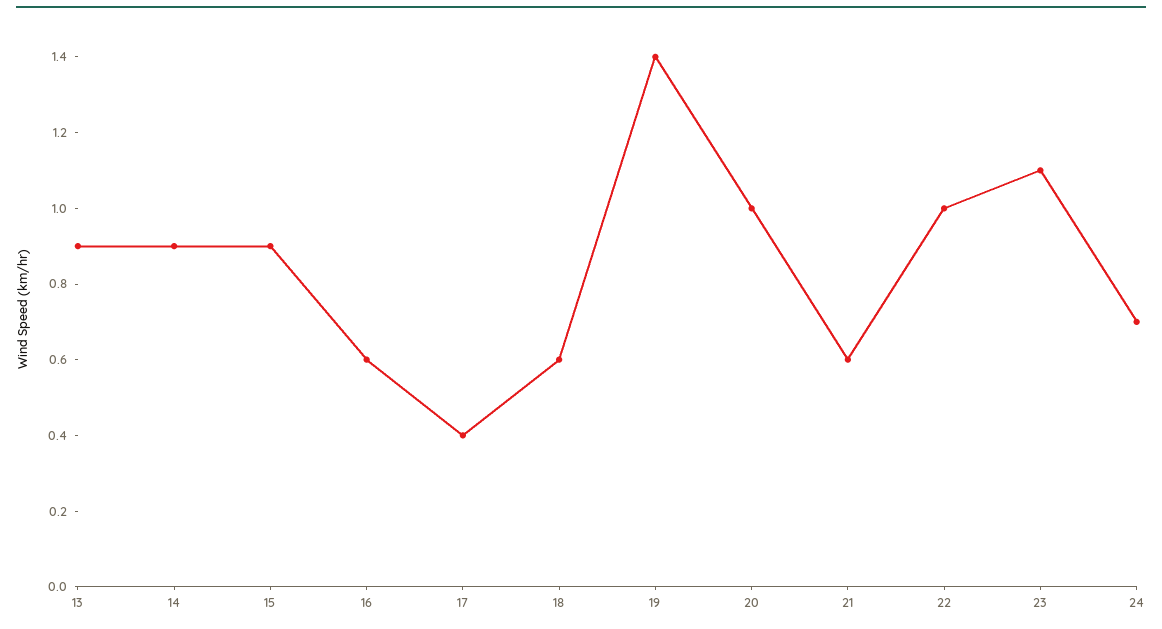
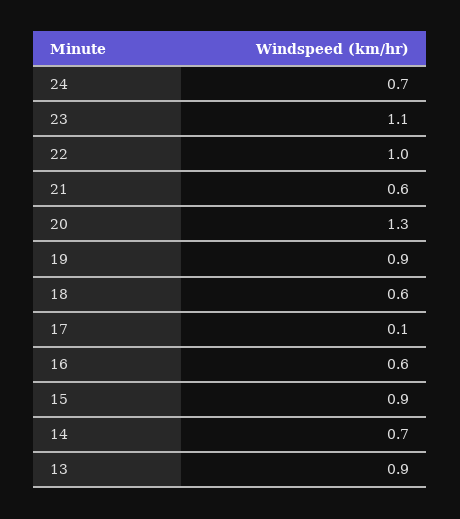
  {
    "13": 0.9,
-   "14": 0.9,
+   "14": 0.7,
    "15": 0.9,
    "16": 0.6,
-   "17": 0.4,
+   "17": 0.1,
    "18": 0.6,
-   "19": 1.4,
+   "19": 0.9,
-   "20": 1,
+   "20": 1.3,
    "21": 0.6,
    "22": 1,
    "23": 1.1,
    "24": 0.7
  }

